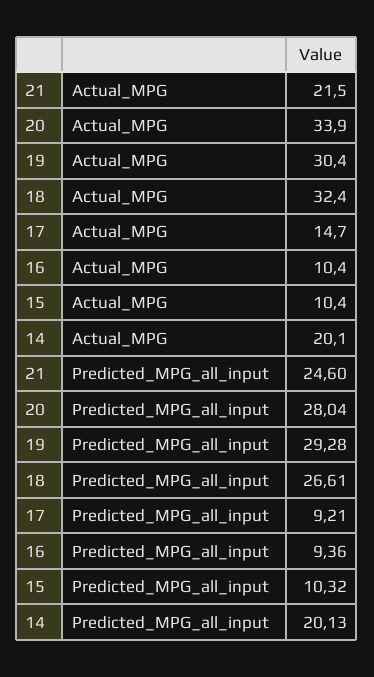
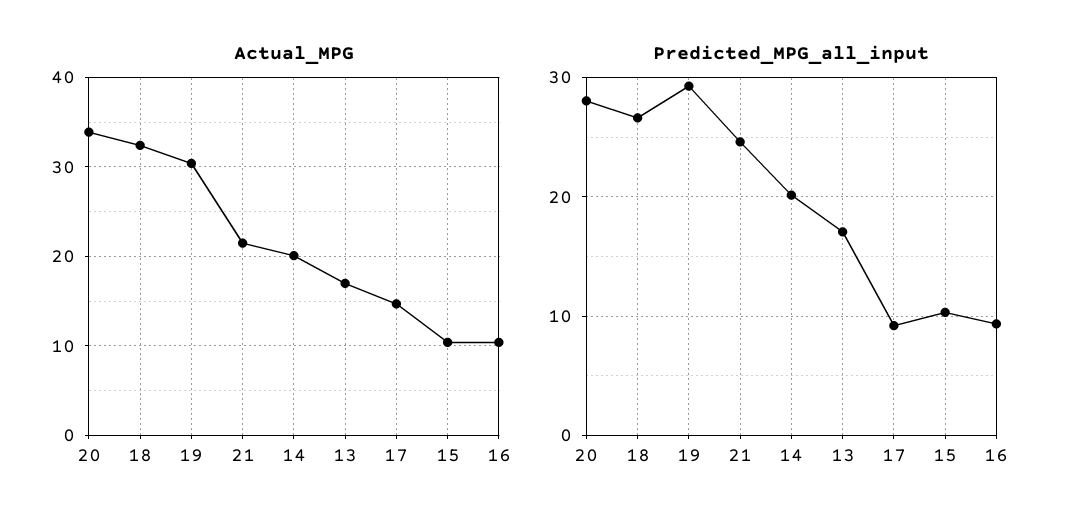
  {
    "Actual_MPG": {
      "21": 21.5,
      "20": 33.9,
      "19": 30.4,
      "18": 32.4,
      "17": 14.7,
      "16": 10.4,
      "15": 10.4,
-     "14": 20.1
+     "14": 20.1,
+     "13": 17
    },
    "Predicted_MPG_all_input": {
      "21": 24.6,
      "20": 28.04,
      "19": 29.28,
      "18": 26.61,
      "17": 9.21,
      "16": 9.36,
      "15": 10.32,
-     "14": 20.13
+     "14": 20.13,
+     "13": 17
    }
  }

